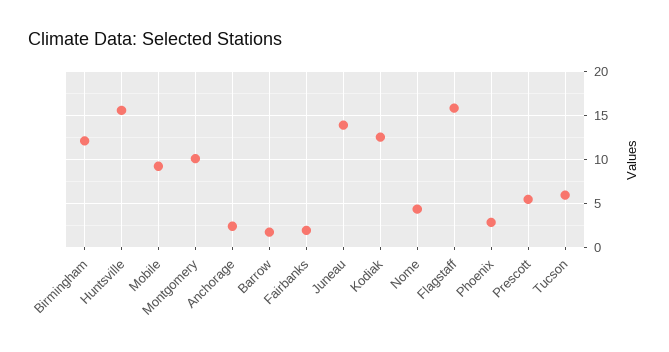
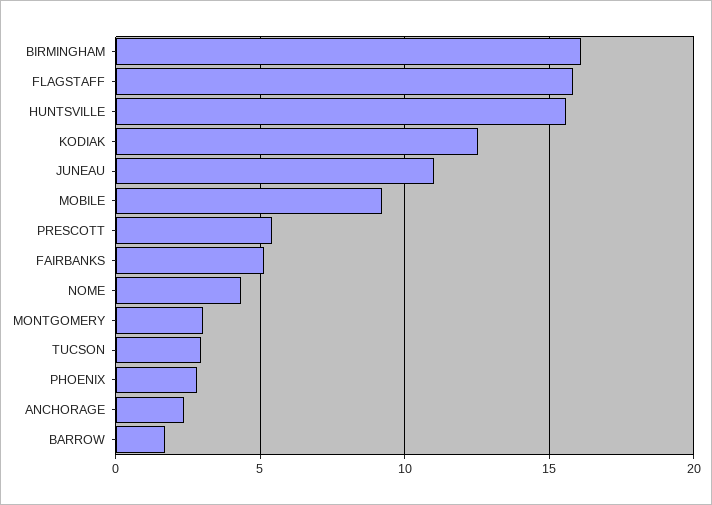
  {
-   "Birmingham": 12,
+   "Birmingham": 16,
    "Huntsville": 15.5,
    "Mobile": 9,
-   "Montgomery": 10,
+   "Montgomery": 3,
    "Anchorage": 2.5,
    "Barrow": 1.5,
-   "Fairbanks": 2,
+   "Fairbanks": 5,
-   "Juneau": 14,
+   "Juneau": 11,
    "Kodiak": 12.5,
    "Nome": 4.5,
    "Flagstaff": 16,
    "Phoenix": 3,
    "Prescott": 5.5,
-   "Tucson": 6
+   "Tucson": 3
  }

